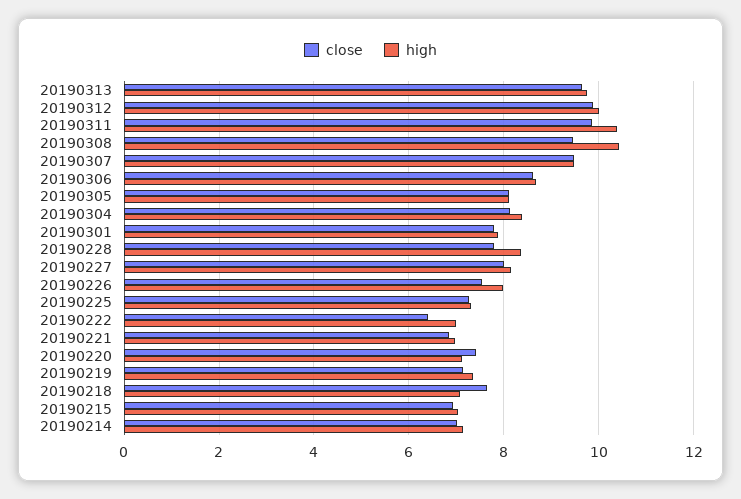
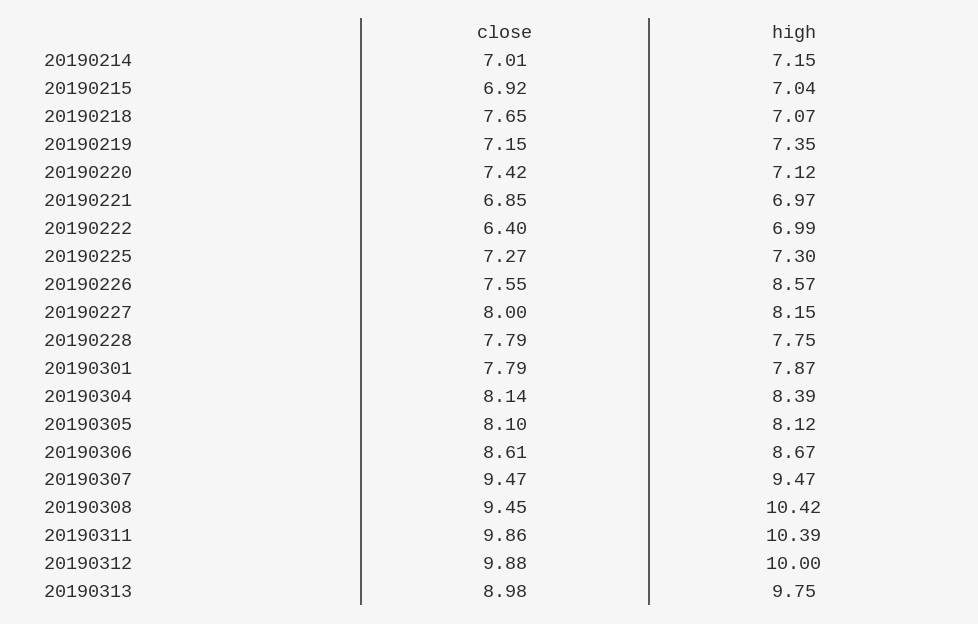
  {
    "close": {
-     "20190313": 9.6,
+     "20190313": 8.98,
      "20190312": 9.88,
      "20190311": 9.86,
      "20190308": 9.45,
      "20190307": 9.47,
      "20190306": 8.61,
      "20190305": 8.1,
      "20190304": 8.14,
      "20190301": 7.79,
      "20190228": 7.79,
      "20190227": 8,
      "20190226": 7.55,
      "20190225": 7.27,
      "20190222": 6.4,
      "20190221": 6.85,
      "20190220": 7.42,
      "20190219": 7.15,
      "20190218": 7.65,
      "20190215": 6.92,
      "20190214": 7.01
    },
    "high": {
      "20190313": 9.75,
      "20190312": 10,
      "20190311": 10.39,
      "20190308": 10.42,
      "20190307": 9.47,
      "20190306": 8.67,
      "20190305": 8.12,
      "20190304": 8.39,
      "20190301": 7.87,
-     "20190228": 8.4,
+     "20190228": 7.75,
      "20190227": 8.15,
-     "20190226": 8,
+     "20190226": 8.57,
      "20190225": 7.3,
      "20190222": 6.99,
      "20190221": 6.97,
      "20190220": 7.12,
      "20190219": 7.35,
      "20190218": 7.07,
      "20190215": 7.04,
      "20190214": 7.15
    }
  }

